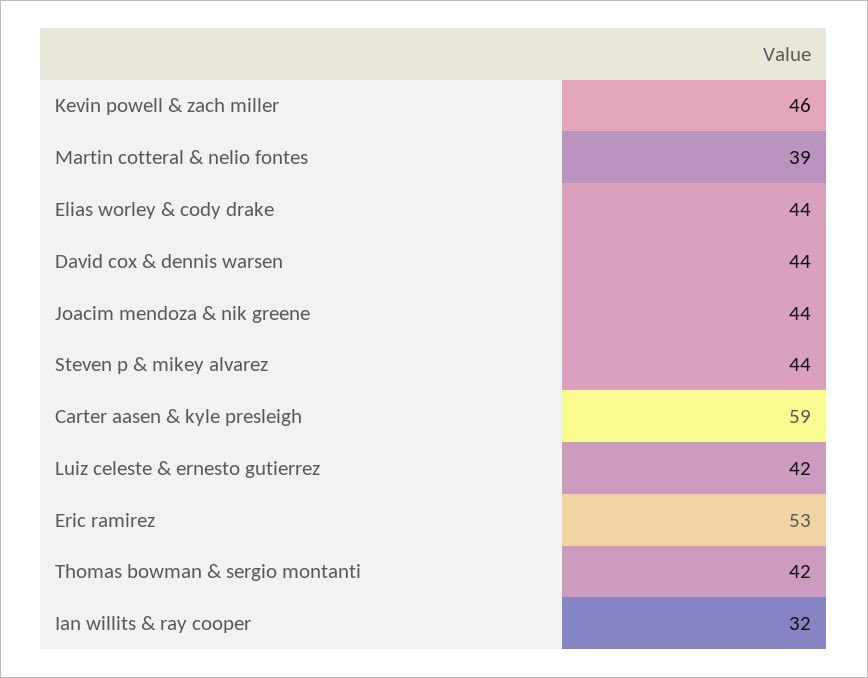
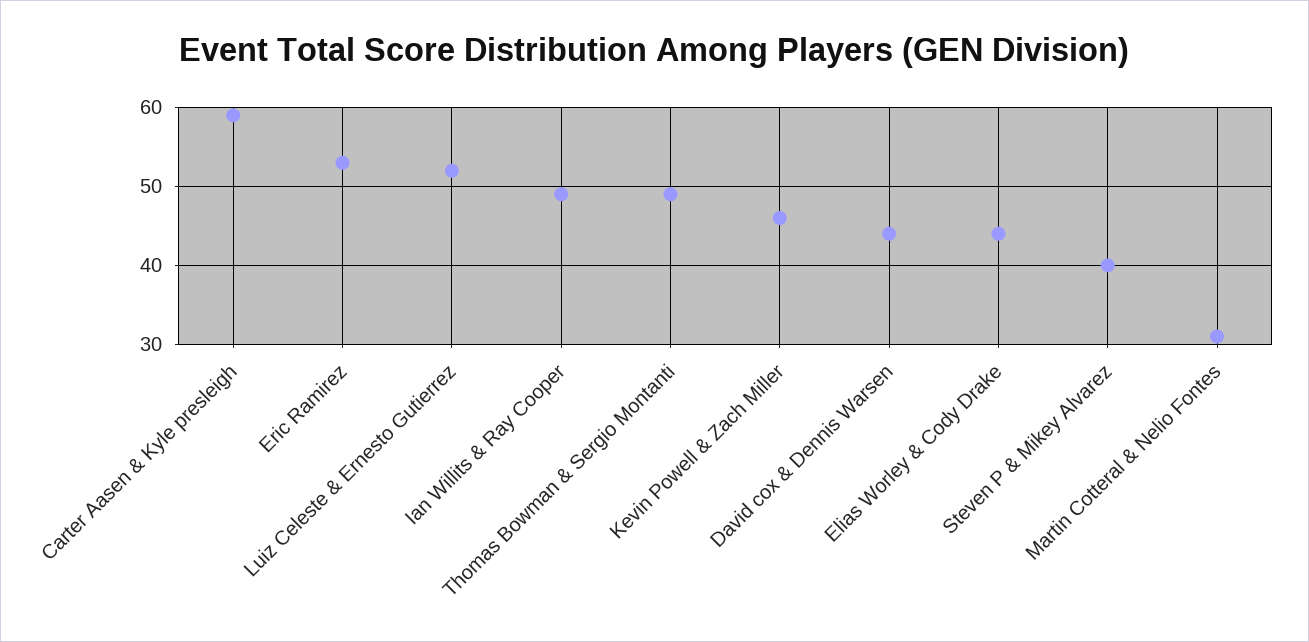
  {
    "Kevin powell & zach miller": 46,
-   "Martin cotteral & nelio fontes": 39,
+   "Martin cotteral & nelio fontes": 31,
    "Elias worley & cody drake": 44,
    "David cox & dennis warsen": 44,
-   "Joacim mendoza & nik greene": 44,
-   "Steven p & mikey alvarez": 44,
+   "Steven p & mikey alvarez": 40,
    "Carter aasen & kyle presleigh": 59,
-   "Luiz celeste & ernesto gutierrez": 42,
+   "Luiz celeste & ernesto gutierrez": 52,
    "Eric ramirez": 53,
-   "Thomas bowman & sergio montanti": 42,
+   "Thomas bowman & sergio montanti": 49,
-   "Ian willits & ray cooper": 32
+   "Ian willits & ray cooper": 49
  }

